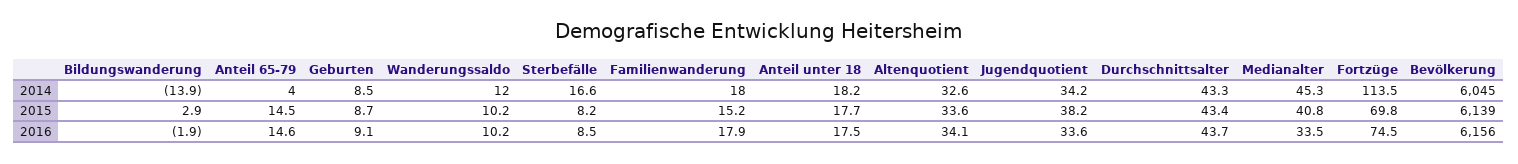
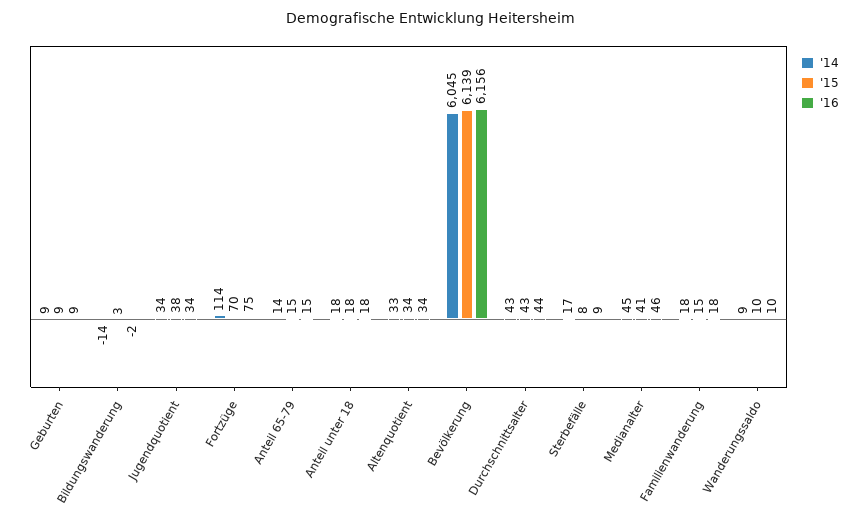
  {
    "2014": {
      "Bildungswanderung": -13.9,
-     "Anteil 65-79": 4,
+     "Anteil 65-79": 14,
      "Geburten": 8.5,
-     "Wanderungssaldo": 12,
+     "Wanderungssaldo": 9,
      "Sterbefälle": 16.6,
      "Familienwanderung": 18,
      "Anteil unter 18": 18.2,
      "Altenquotient": 32.6,
      "Jugendquotient": 34.2,
      "Durchschnittsalter": 43.3,
      "Medianalter": 45.3,
      "Fortzüge": 113.5,
      "Bevölkerung": 6045
    },
    "2015": {
      "Bildungswanderung": 2.9,
      "Anteil 65-79": 14.5,
      "Geburten": 8.7,
      "Wanderungssaldo": 10.2,
      "Sterbefälle": 8.2,
      "Familienwanderung": 15.2,
      "Anteil unter 18": 17.7,
      "Altenquotient": 33.6,
      "Jugendquotient": 38.2,
      "Durchschnittsalter": 43.4,
      "Medianalter": 40.8,
      "Fortzüge": 69.8,
      "Bevölkerung": 6139
    },
    "2016": {
      "Bildungswanderung": -1.9,
      "Anteil 65-79": 14.6,
      "Geburten": 9.1,
      "Wanderungssaldo": 10.2,
      "Sterbefälle": 8.5,
      "Familienwanderung": 17.9,
      "Anteil unter 18": 17.5,
      "Altenquotient": 34.1,
      "Jugendquotient": 33.6,
      "Durchschnittsalter": 43.7,
-     "Medianalter": 33.5,
+     "Medianalter": 46,
      "Fortzüge": 74.5,
      "Bevölkerung": 6156
    }
  }

